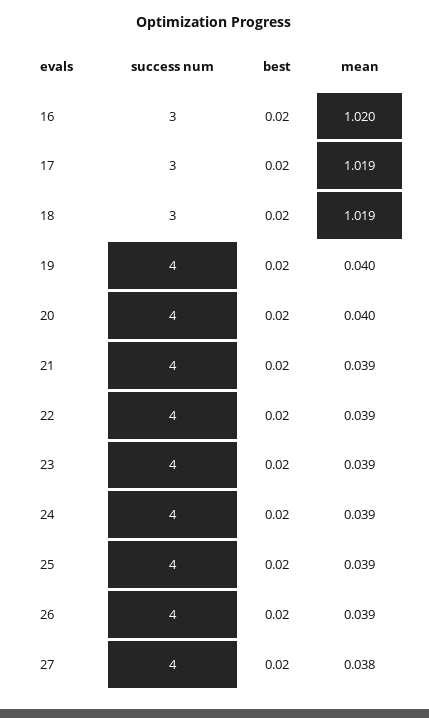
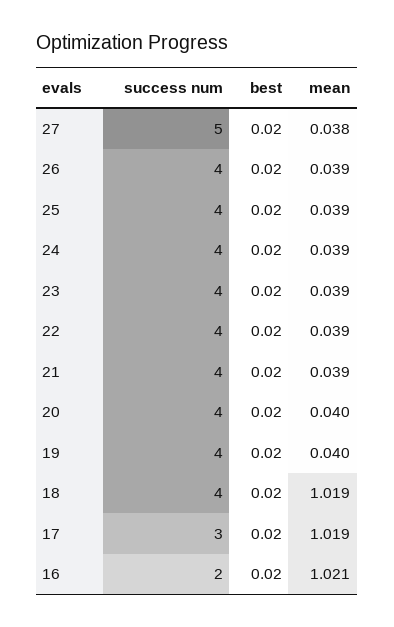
  {
    "success num": {
-     "16": 3,
+     "16": 2,
      "17": 3,
-     "18": 3,
+     "18": 4,
      "19": 4,
      "20": 4,
      "21": 4,
      "22": 4,
      "23": 4,
      "24": 4,
      "25": 4,
      "26": 4,
-     "27": 4
+     "27": 5
    },
    "best": {
      "16": 0.02,
      "17": 0.02,
      "18": 0.02,
      "19": 0.02,
      "20": 0.02,
      "21": 0.02,
      "22": 0.02,
      "23": 0.02,
      "24": 0.02,
      "25": 0.02,
      "26": 0.02,
      "27": 0.02
    },
    "mean": {
-     "16": 1.02,
+     "16": 1.021,
      "17": 1.019,
      "18": 1.019,
      "19": 0.04,
      "20": 0.04,
      "21": 0.039,
      "22": 0.039,
      "23": 0.039,
      "24": 0.039,
      "25": 0.039,
      "26": 0.039,
      "27": 0.038
    }
  }

